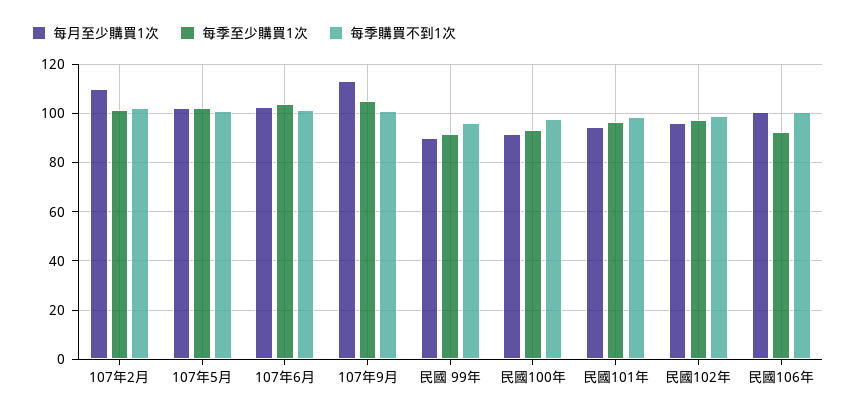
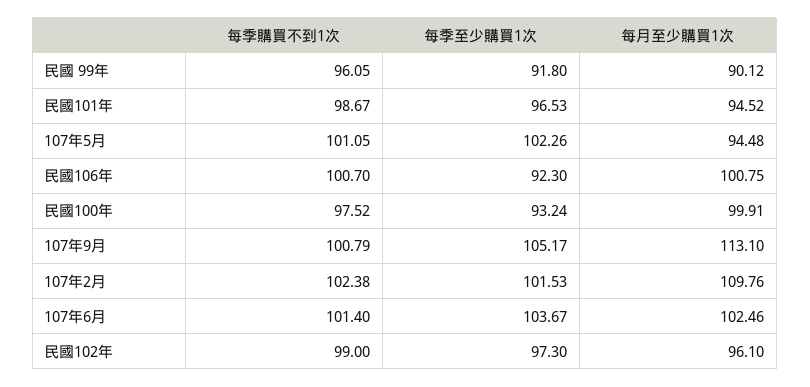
  {
    "每月至少購買1次": {
      "107年2月": 109.76,
-     "107年5月": 102.5,
+     "107年5月": 94.48,
      "107年6月": 102.46,
      "107年9月": 113.1,
      "民國 99年": 90.12,
-     "民國100年": 92.5,
+     "民國100年": 99.91,
      "民國101年": 94.52,
      "民國102年": 96.1,
      "民國106年": 100.75
    },
    "每季至少購買1次": {
      "107年2月": 101.53,
      "107年5月": 102.26,
      "107年6月": 103.67,
      "107年9月": 105.17,
      "民國 99年": 91.8,
      "民國100年": 93.24,
      "民國101年": 96.53,
      "民國102年": 97.3,
      "民國106年": 92.3
    },
    "每季購買不到1次": {
      "107年2月": 102.38,
      "107年5月": 101.05,
      "107年6月": 101.4,
      "107年9月": 100.79,
      "民國 99年": 96.05,
      "民國100年": 97.52,
      "民國101年": 98.67,
      "民國102年": 99,
      "民國106年": 100.7
    }
  }

